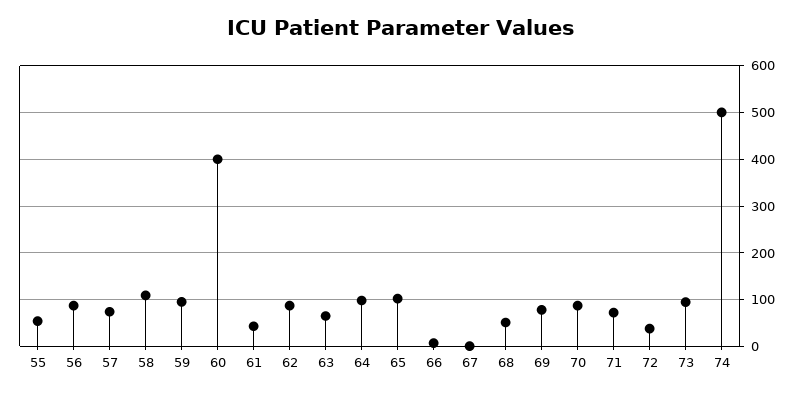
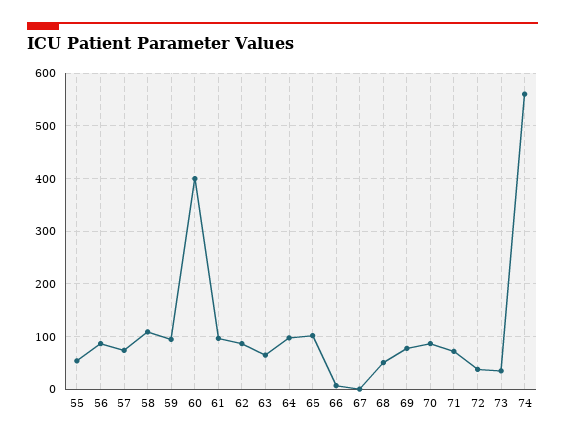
  {
    "55": 60,
    "56": 80,
    "57": 80,
    "58": 100,
    "59": 100,
    "60": 400,
-   "61": 40,
+   "61": 100,
    "62": 80,
    "63": 60,
    "64": 100,
    "65": 100,
    "66": 0,
    "67": 0,
    "68": 60,
    "69": 80,
    "70": 80,
    "71": 80,
    "72": 40,
-   "73": 100,
+   "73": 40,
-   "74": 500
+   "74": 560
  }

